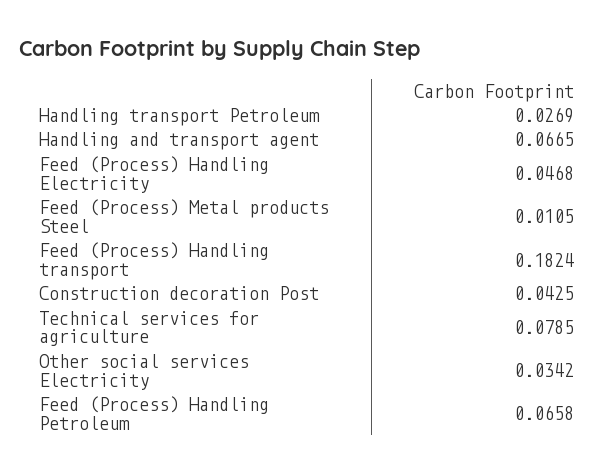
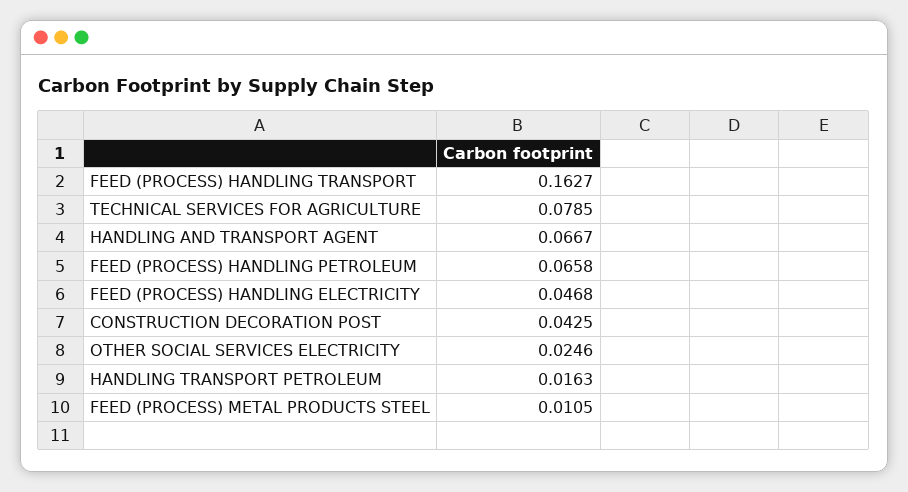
  {
-   "Handling transport Petroleum": 0.0269,
+   "Handling transport Petroleum": 0.0163,
-   "Handling and transport agent": 0.0665,
+   "Handling and transport agent": 0.0667,
    "Feed (Process) Handling Electricity": 0.0468,
    "Feed (Process) Metal products Steel": 0.0105,
-   "Feed (Process) Handling transport": 0.1824,
+   "Feed (Process) Handling transport": 0.1627,
    "Construction decoration Post": 0.0425,
    "Technical services for agriculture": 0.0785,
-   "Other social services Electricity": 0.0342,
+   "Other social services Electricity": 0.0246,
    "Feed (Process) Handling Petroleum": 0.0658
  }

